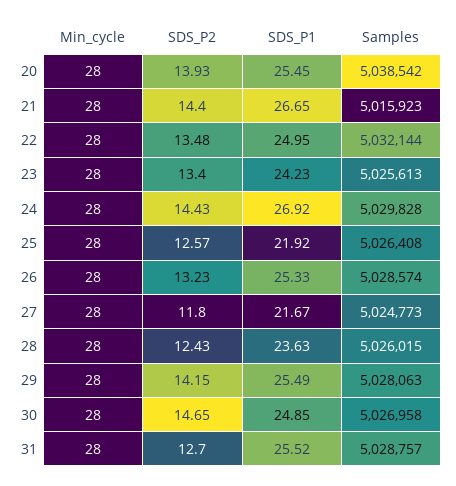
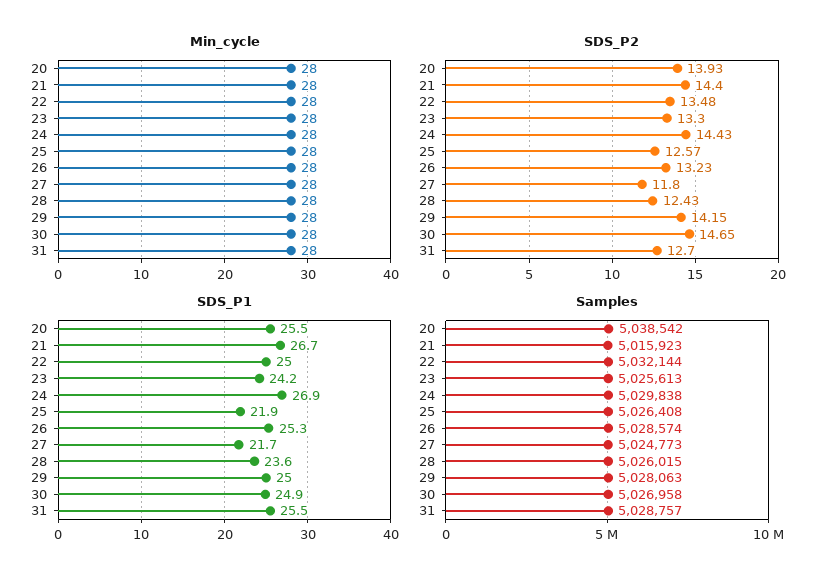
  {
    "Min_cycle": {
      "20": 28,
      "21": 28,
      "22": 28,
      "23": 28,
      "24": 28,
      "25": 28,
      "26": 28,
      "27": 28,
      "28": 28,
      "29": 28,
      "30": 28,
      "31": 28
    },
    "SDS_P2": {
      "20": 13.93,
      "21": 14.4,
      "22": 13.48,
-     "23": 13.4,
+     "23": 13.3,
      "24": 14.43,
      "25": 12.57,
      "26": 13.23,
      "27": 11.8,
      "28": 12.43,
      "29": 14.15,
      "30": 14.65,
      "31": 12.7
    },
    "SDS_P1": {
      "20": 25.45,
      "21": 26.65,
      "22": 24.95,
      "23": 24.23,
      "24": 26.92,
      "25": 21.92,
      "26": 25.33,
      "27": 21.67,
      "28": 23.63,
-     "29": 25.49,
+     "29": 25,
      "30": 24.85,
      "31": 25.52
    },
    "Samples": {
      "20": 5038542,
      "21": 5015923,
      "22": 5032144,
      "23": 5025613,
-     "24": 5029828,
+     "24": 5029838,
      "25": 5026408,
      "26": 5028574,
      "27": 5024773,
      "28": 5026015,
      "29": 5028063,
      "30": 5026958,
      "31": 5028757
    }
  }

